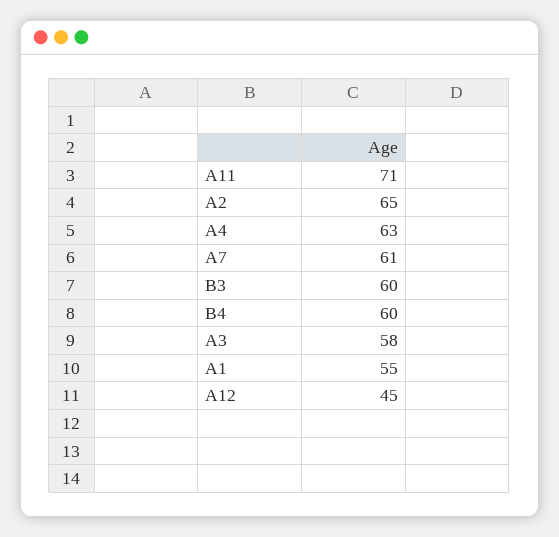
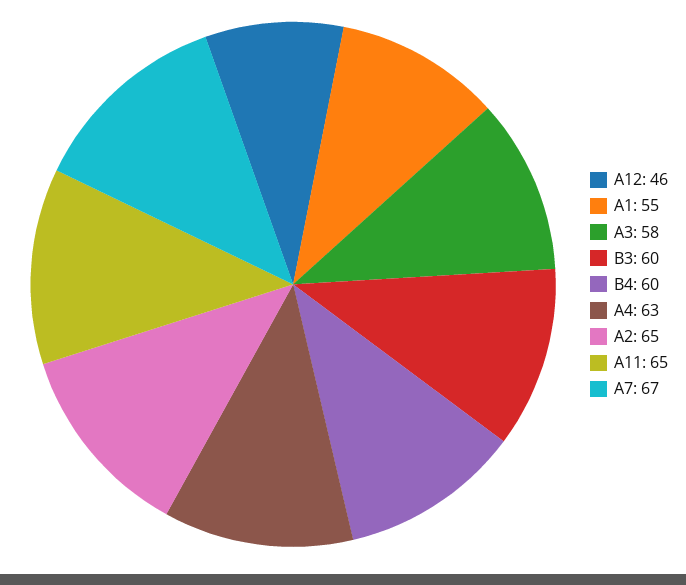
  {
-   "A11": 71,
+   "A11": 65,
    "A2": 65,
    "A4": 63,
-   "A7": 61,
+   "A7": 67,
    "B3": 60,
    "B4": 60,
    "A3": 58,
    "A1": 55,
-   "A12": 45
+   "A12": 46
  }

